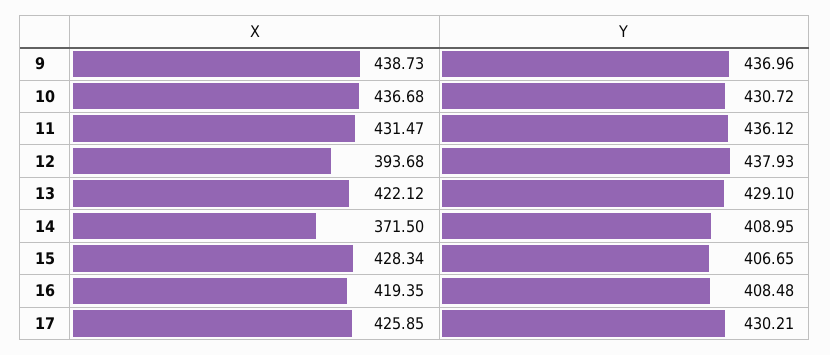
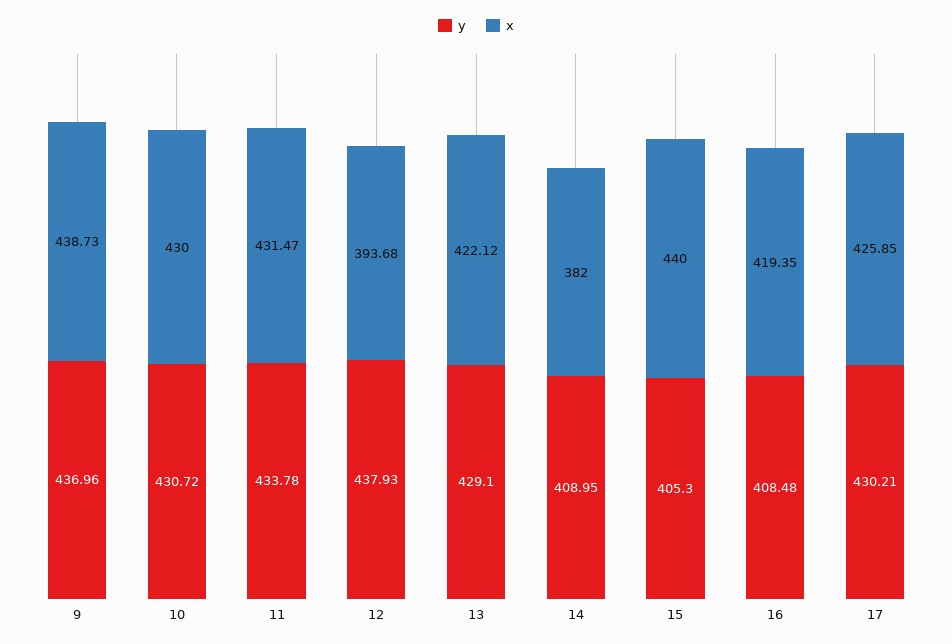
  {
    "X": {
      "9": 438.73,
-     "10": 436.68,
+     "10": 430,
      "11": 431.47,
      "12": 393.68,
      "13": 422.12,
-     "14": 371.5,
+     "14": 382,
-     "15": 428.34,
+     "15": 440,
      "16": 419.35,
      "17": 425.85
    },
    "Y": {
      "9": 436.96,
      "10": 430.72,
-     "11": 436.12,
+     "11": 433.78,
      "12": 437.93,
      "13": 429.1,
      "14": 408.95,
-     "15": 406.65,
+     "15": 405.3,
      "16": 408.48,
      "17": 430.21
    }
  }

